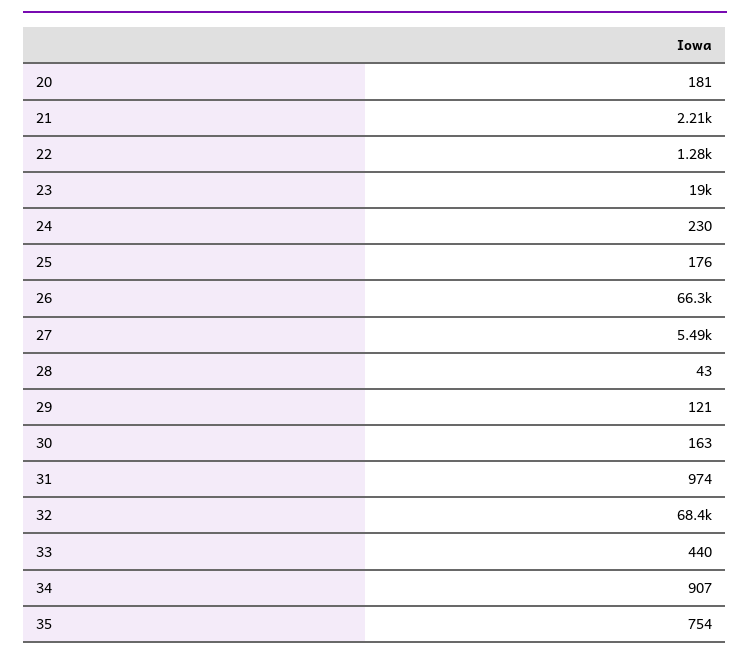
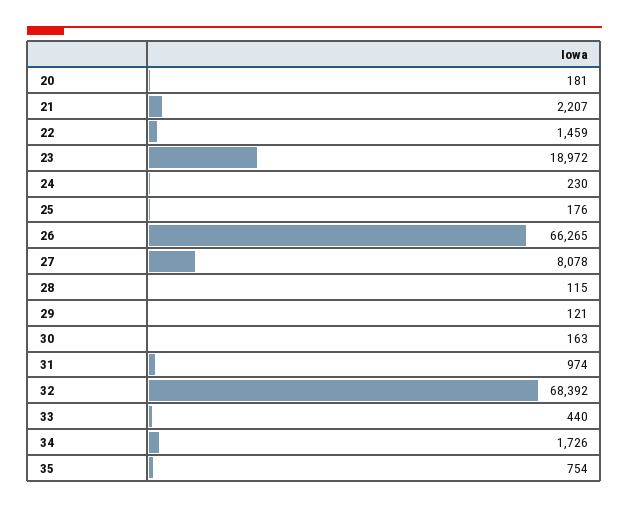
  {
    "20": 181,
    "21": 2207,
-   "22": 1280,
+   "22": 1459,
    "23": 18972,
    "24": 230,
    "25": 176,
    "26": 66265,
-   "27": 5490,
+   "27": 8078,
-   "28": 43,
+   "28": 115,
    "29": 121,
    "30": 163,
    "31": 974,
    "32": 68392,
    "33": 440,
-   "34": 907,
+   "34": 1726,
    "35": 754
  }

